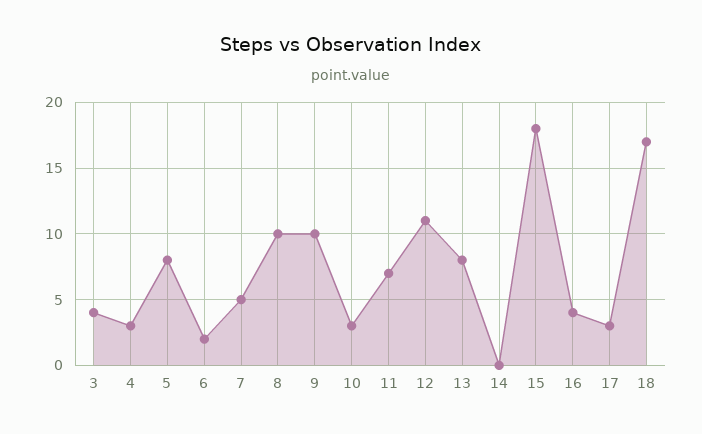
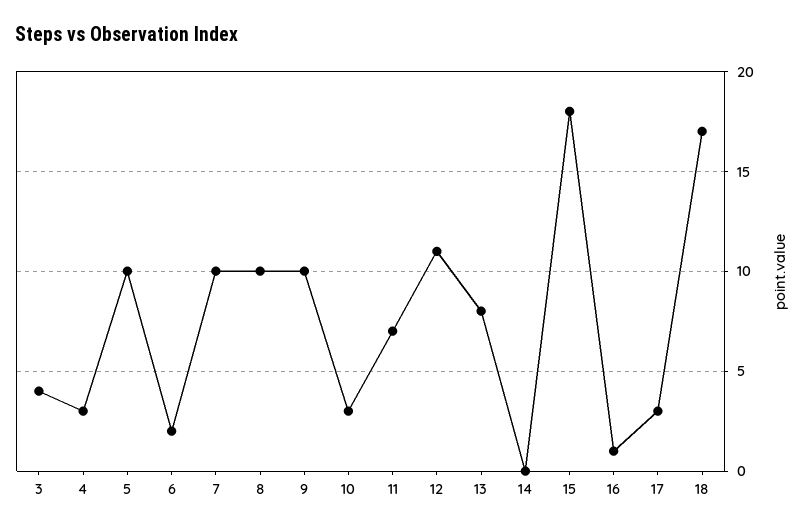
  {
    "3": 4,
    "4": 3,
-   "5": 8,
+   "5": 10,
    "6": 2,
-   "7": 5,
+   "7": 10,
    "8": 10,
    "9": 10,
    "10": 3,
    "11": 7,
    "12": 11,
    "13": 8,
    "14": 0,
    "15": 18,
-   "16": 4,
+   "16": 1,
    "17": 3,
    "18": 17
  }

